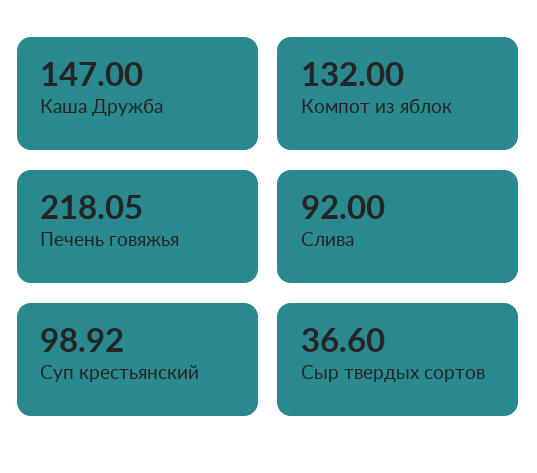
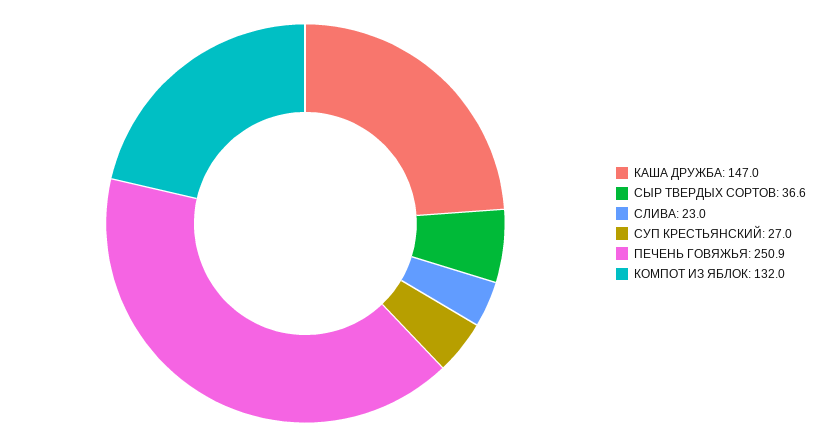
  {
    "Каша Дружба": 147,
    "Компот из яблок": 132,
-   "Печень говяжья": 218.05,
+   "Печень говяжья": 250.9,
-   "Слива": 92,
+   "Слива": 23,
-   "Суп крестьянский": 98.92,
+   "Суп крестьянский": 27,
    "Сыр твердых сортов": 36.6
  }

